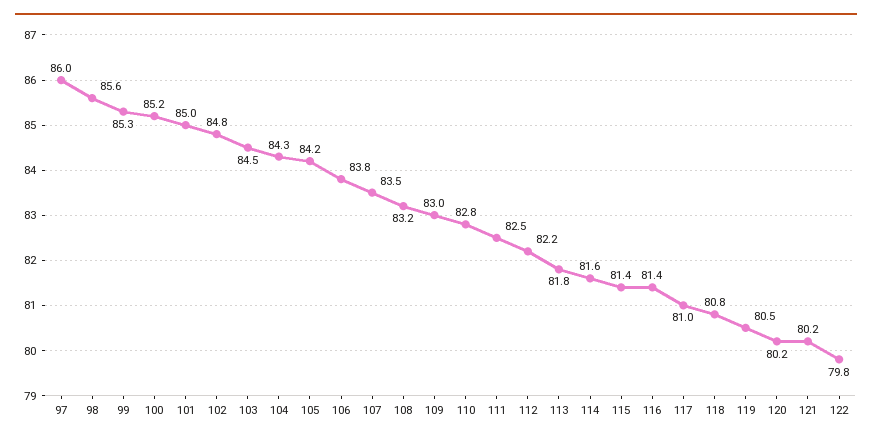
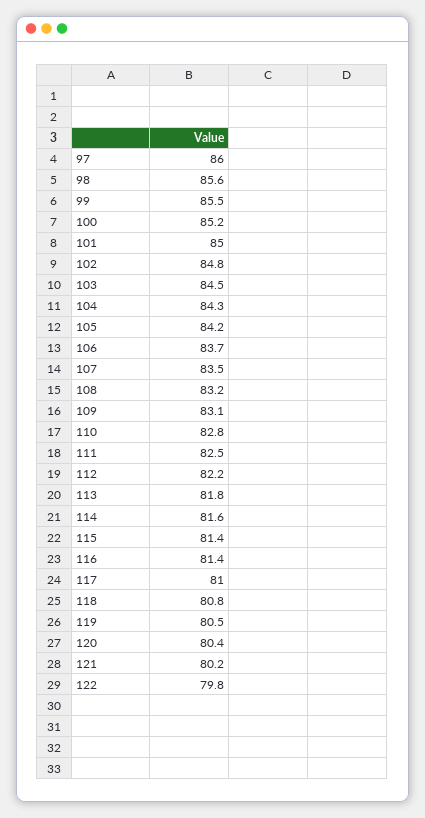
  {
    "97": 86,
    "98": 85.6,
-   "99": 85.3,
+   "99": 85.5,
    "100": 85.2,
    "101": 85,
    "102": 84.8,
    "103": 84.5,
    "104": 84.3,
    "105": 84.2,
-   "106": 83.8,
+   "106": 83.7,
    "107": 83.5,
    "108": 83.2,
-   "109": 83,
+   "109": 83.1,
    "110": 82.8,
    "111": 82.5,
    "112": 82.2,
    "113": 81.8,
    "114": 81.6,
    "115": 81.4,
    "116": 81.4,
    "117": 81,
    "118": 80.8,
    "119": 80.5,
-   "120": 80.2,
+   "120": 80.4,
    "121": 80.2,
    "122": 79.8
  }

